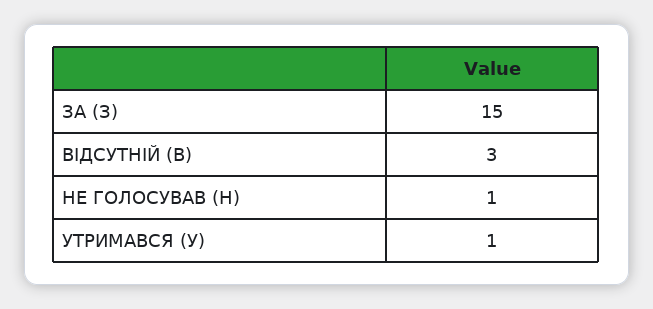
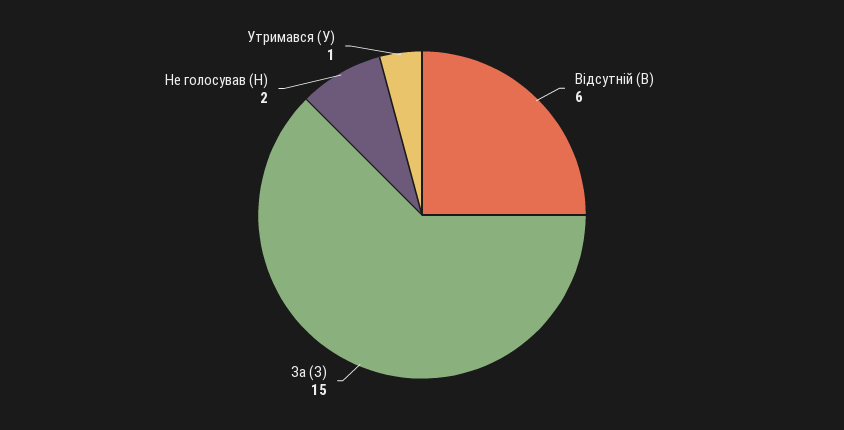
  {
    "ЗА (З)": 15,
-   "ВІДСУТНІЙ (В)": 3,
+   "ВІДСУТНІЙ (В)": 6,
-   "НЕ ГОЛОСУВАВ (Н)": 1,
+   "НЕ ГОЛОСУВАВ (Н)": 2,
    "УТРИМАВСЯ (У)": 1
  }

